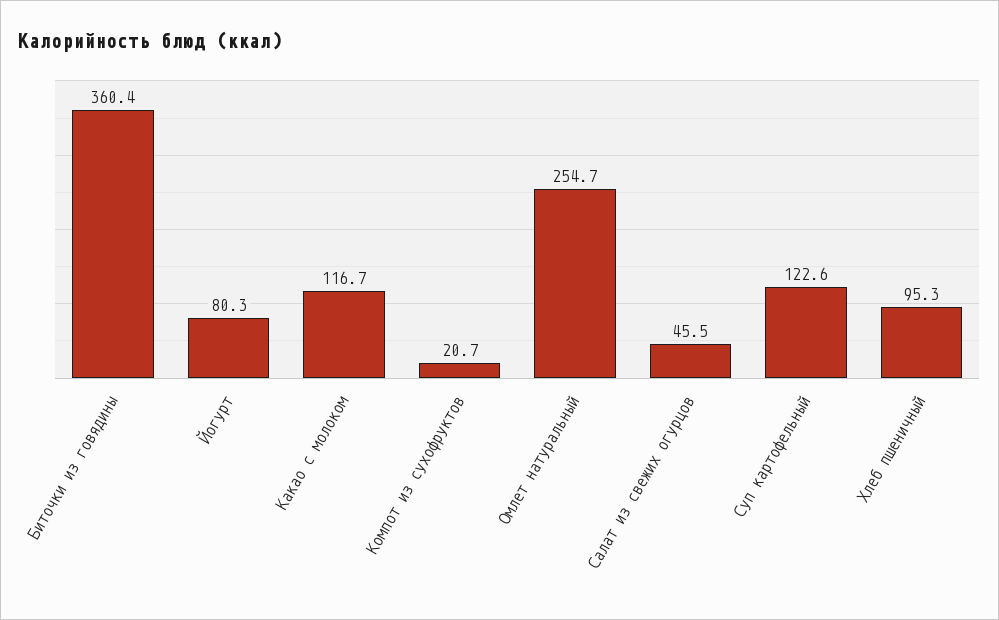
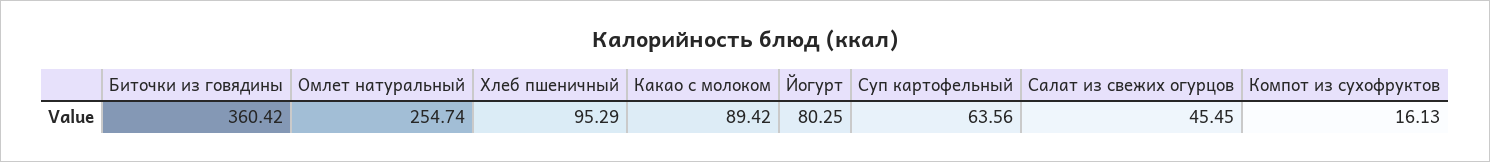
  {
    "Биточки из говядины": 360.42,
    "Йогурт": 80.25,
-   "Какао с молоком": 116.7,
+   "Какао с молоком": 89.42,
-   "Компот из сухофруктов": 20.7,
+   "Компот из сухофруктов": 16.13,
    "Омлет натуральный": 254.74,
    "Салат из свежих огурцов": 45.45,
-   "Суп картофельный": 122.6,
+   "Суп картофельный": 63.56,
    "Хлеб пшеничный": 95.29
  }

